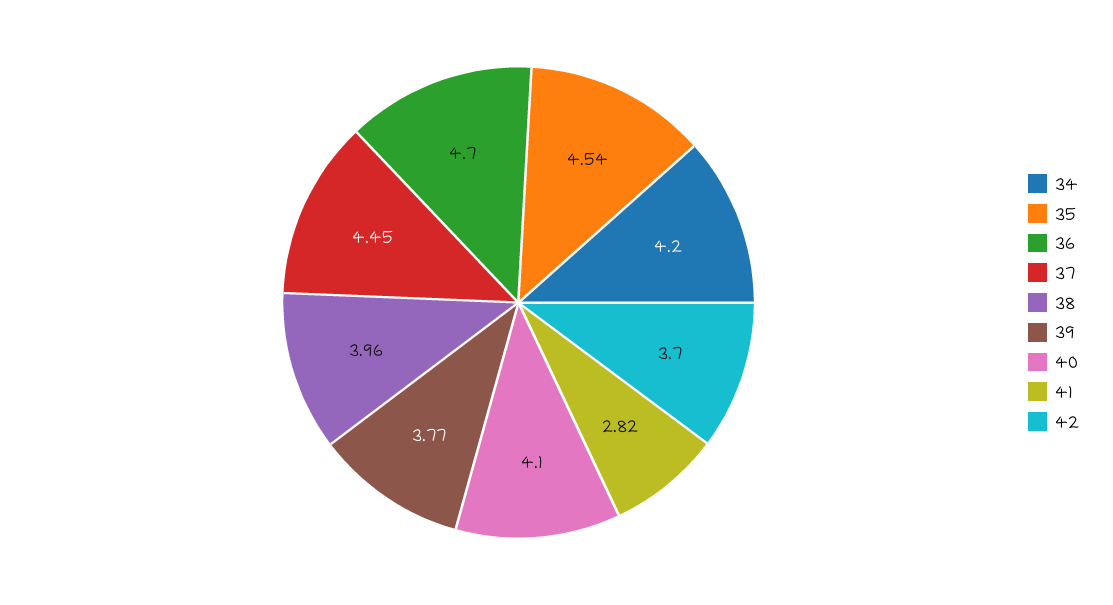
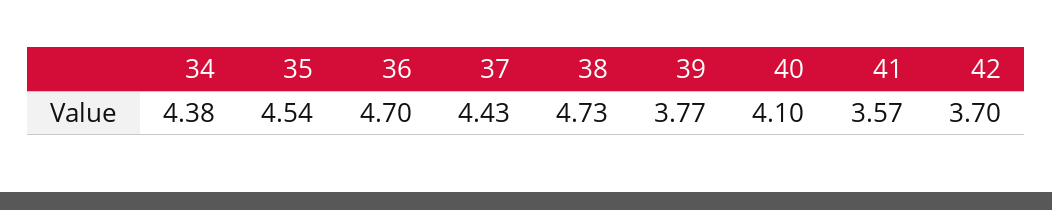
  {
-   "34": 4.2,
+   "34": 4.38,
    "35": 4.54,
    "36": 4.7,
-   "37": 4.45,
+   "37": 4.43,
-   "38": 3.96,
+   "38": 4.73,
    "39": 3.77,
    "40": 4.1,
-   "41": 2.82,
+   "41": 3.57,
    "42": 3.7
  }

